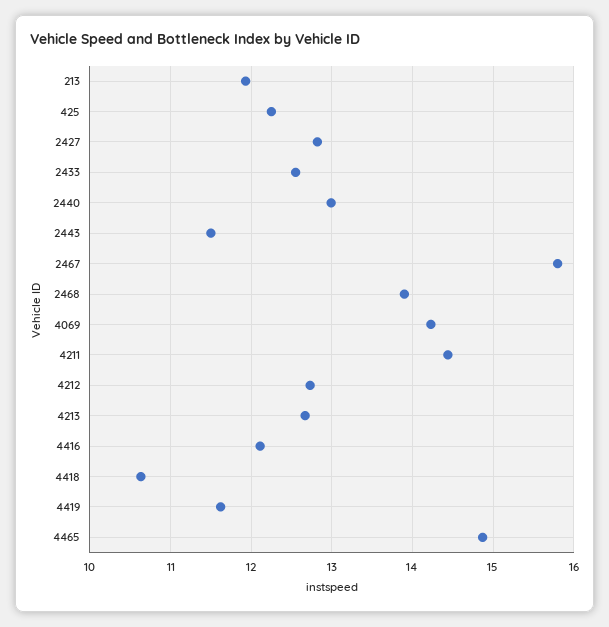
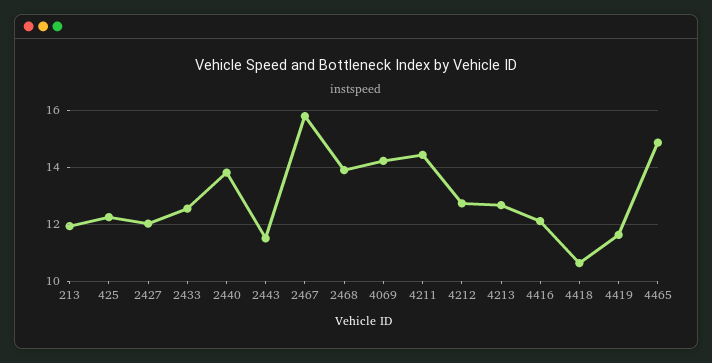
  {
    "213": 11.9,
    "425": 12.3,
-   "2427": 12.8,
+   "2427": 12,
    "2433": 12.6,
-   "2440": 13,
+   "2440": 13.75,
    "2443": 11.5,
    "2467": 15.8,
    "2468": 13.9,
    "4069": 14.2,
    "4211": 14.4,
    "4212": 12.7,
    "4213": 12.7,
    "4416": 12.1,
    "4418": 10.6,
    "4419": 11.6,
    "4465": 14.9
  }

